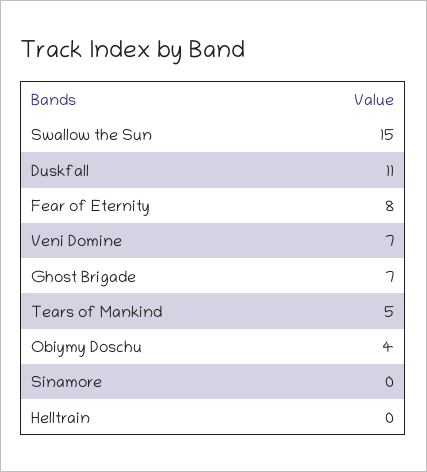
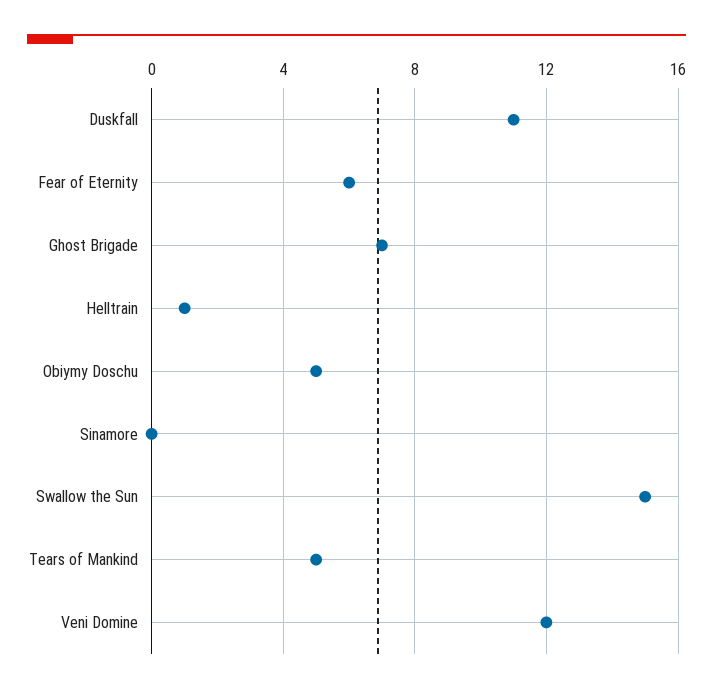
  {
    "Swallow the Sun": 15,
    "Duskfall": 11,
-   "Fear of Eternity": 8,
+   "Fear of Eternity": 6,
-   "Veni Domine": 7,
+   "Veni Domine": 12,
    "Ghost Brigade": 7,
    "Tears of Mankind": 5,
-   "Obiymy Doschu": 4,
+   "Obiymy Doschu": 5,
    "Sinamore": 0,
-   "Helltrain": 0
+   "Helltrain": 1
  }

